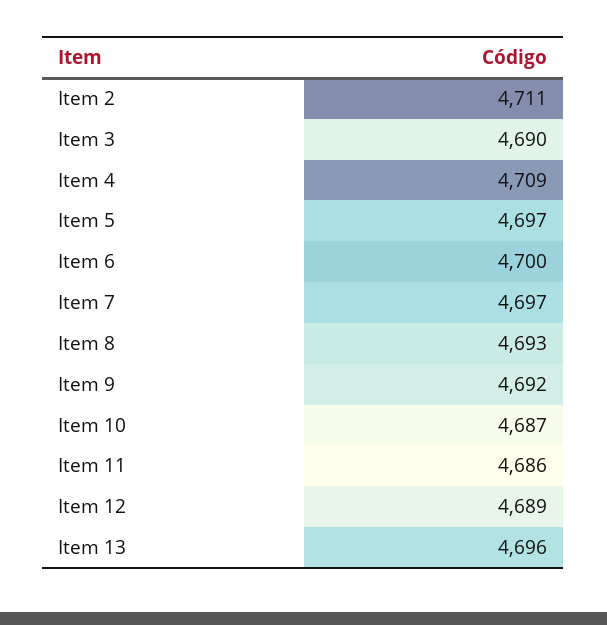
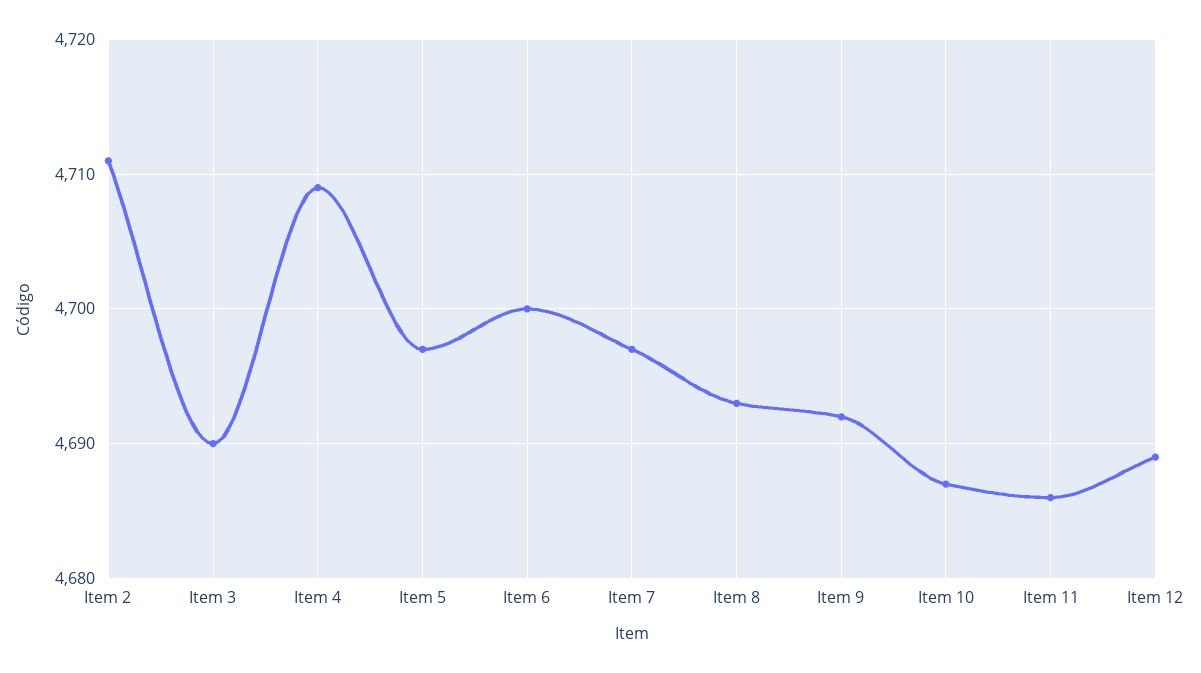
  {
    "Item 2": 4711,
    "Item 3": 4690,
    "Item 4": 4709,
    "Item 5": 4697,
    "Item 6": 4700,
    "Item 7": 4697,
    "Item 8": 4693,
    "Item 9": 4692,
    "Item 10": 4687,
    "Item 11": 4686,
-   "Item 12": 4689,
+   "Item 12": 4689
-   "Item 13": 4696
  }

